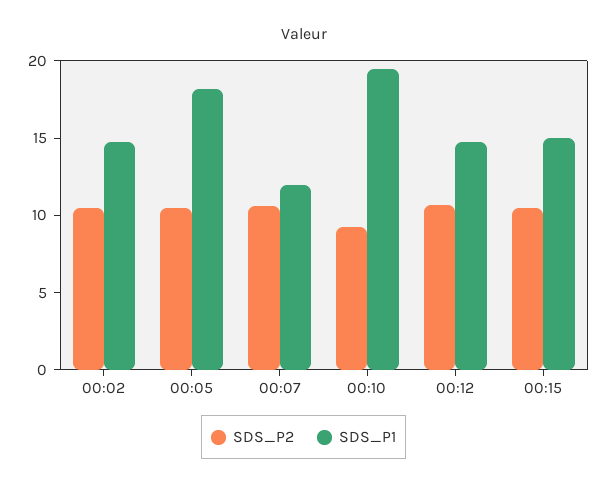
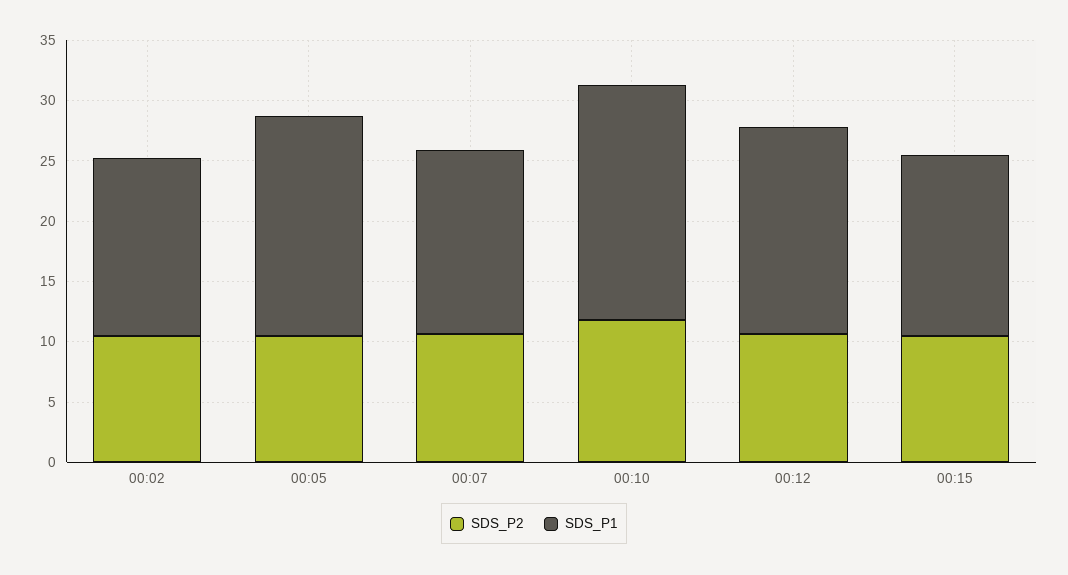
  {
    "SDS_P2": {
      "00:02": 11,
      "00:05": 11,
      "00:07": 11,
-     "00:10": 9,
+     "00:10": 12,
      "00:12": 11,
      "00:15": 11
    },
    "SDS_P1": {
      "00:02": 15,
      "00:05": 18,
-     "00:07": 12,
+     "00:07": 15,
      "00:10": 19,
-     "00:12": 15,
+     "00:12": 17,
      "00:15": 15
    }
  }

